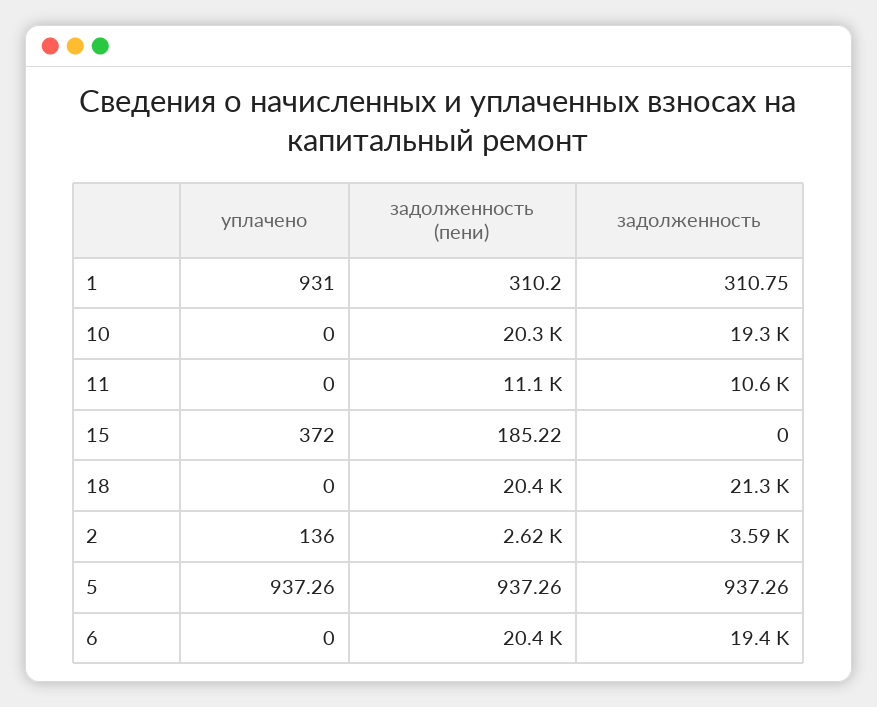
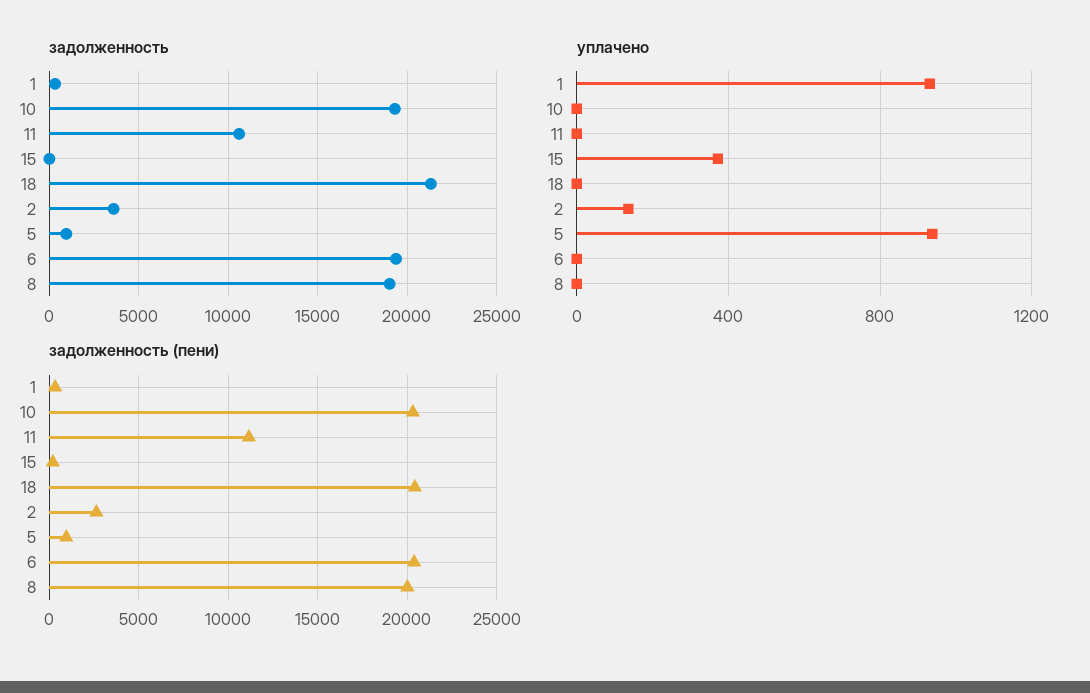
  {
    "уплачено": {
      "1": 931,
      "10": 0,
      "11": 0,
      "15": 372,
      "18": 0,
      "2": 136,
      "5": 937.26,
-     "6": 0
+     "6": 0,
+     "8": 0
    },
    "задолженность (пени)": {
      "1": 310.2,
      "10": 20300,
      "11": 11100,
      "15": 185.22,
      "18": 20400,
      "2": 2620,
      "5": 937.26,
-     "6": 20400
+     "6": 20400,
+     "8": 20000
    },
    "задолженность": {
      "1": 310.75,
      "10": 19300,
      "11": 10600,
      "15": 0,
      "18": 21300,
      "2": 3590,
      "5": 937.26,
-     "6": 19400
+     "6": 19400,
+     "8": 19000
    }
  }

